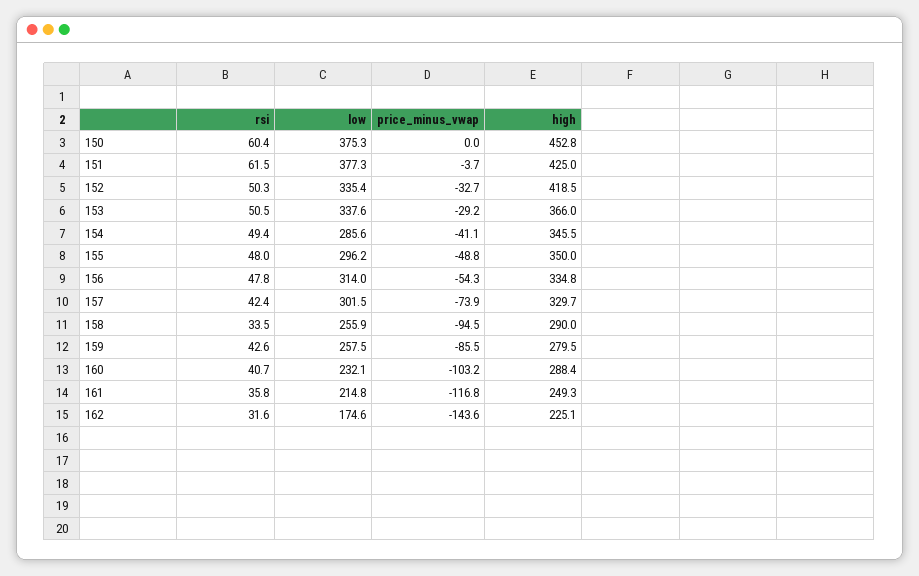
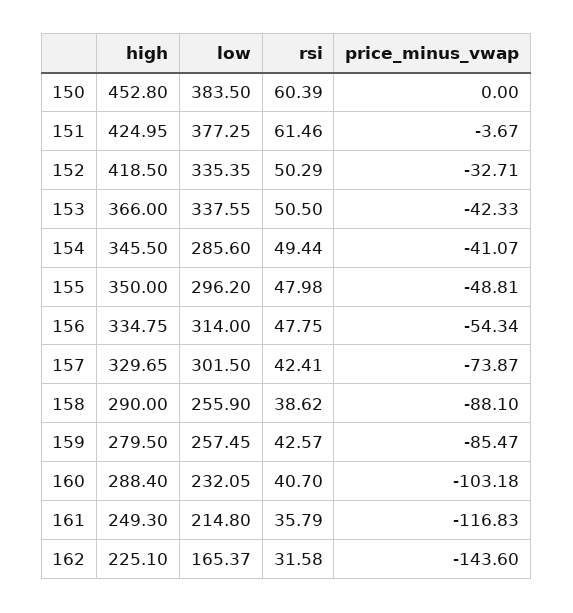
  {
    "rsi": {
      "150": 60.39,
      "151": 61.46,
      "152": 50.29,
      "153": 50.5,
      "154": 49.44,
      "155": 47.98,
      "156": 47.75,
      "157": 42.41,
-     "158": 33.5,
+     "158": 38.62,
      "159": 42.57,
      "160": 40.7,
      "161": 35.79,
      "162": 31.58
    },
    "low": {
-     "150": 375.3,
+     "150": 383.5,
      "151": 377.25,
      "152": 335.35,
      "153": 337.55,
      "154": 285.6,
      "155": 296.2,
      "156": 314,
      "157": 301.5,
      "158": 255.9,
      "159": 257.45,
      "160": 232.05,
      "161": 214.8,
-     "162": 174.6
+     "162": 165.37
    },
    "price_minus_vwap": {
      "150": 0,
      "151": -3.67,
      "152": -32.71,
-     "153": -29.2,
+     "153": -42.33,
      "154": -41.07,
      "155": -48.81,
      "156": -54.34,
      "157": -73.87,
-     "158": -94.5,
+     "158": -88.1,
      "159": -85.47,
      "160": -103.18,
      "161": -116.83,
      "162": -143.6
    },
    "high": {
      "150": 452.8,
      "151": 424.95,
      "152": 418.5,
      "153": 366,
      "154": 345.5,
      "155": 350,
      "156": 334.75,
      "157": 329.65,
      "158": 290,
      "159": 279.5,
      "160": 288.4,
      "161": 249.3,
      "162": 225.1
    }
  }

